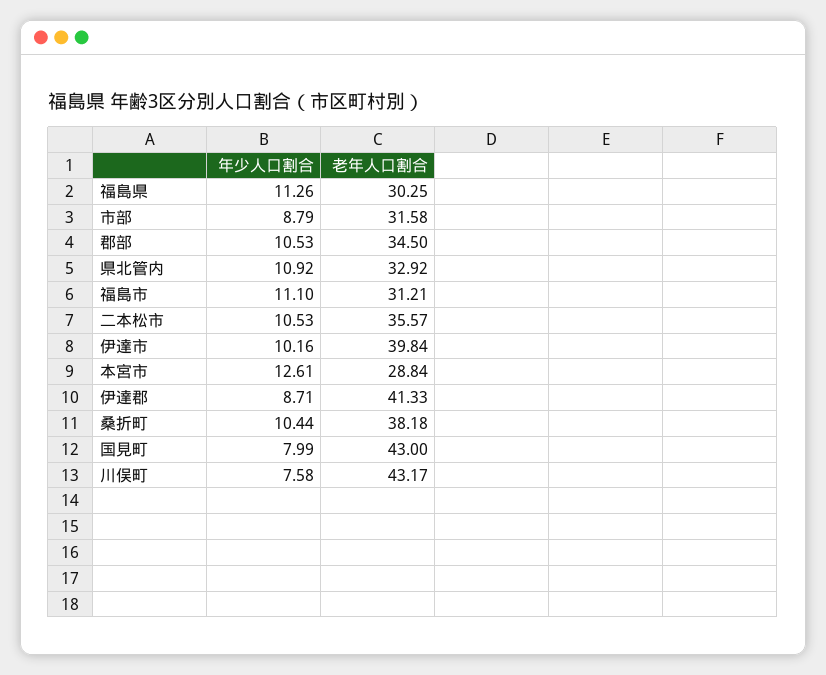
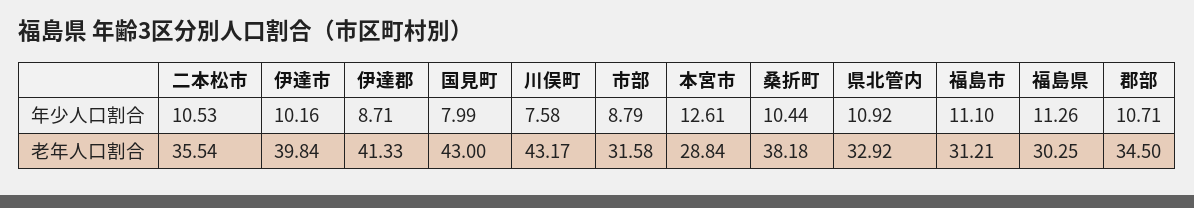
  {
    "年少人口割合": {
      "福島県": 11.26,
      "市部": 8.79,
-     "郡部": 10.53,
+     "郡部": 10.71,
      "県北管内": 10.92,
      "福島市": 11.1,
      "二本松市": 10.53,
      "伊達市": 10.16,
      "本宮市": 12.61,
      "伊達郡": 8.71,
      "桑折町": 10.44,
      "国見町": 7.99,
      "川俣町": 7.58
    },
    "老年人口割合": {
      "福島県": 30.25,
      "市部": 31.58,
      "郡部": 34.5,
      "県北管内": 32.92,
      "福島市": 31.21,
-     "二本松市": 35.57,
+     "二本松市": 35.54,
      "伊達市": 39.84,
      "本宮市": 28.84,
      "伊達郡": 41.33,
      "桑折町": 38.18,
      "国見町": 43,
      "川俣町": 43.17
    }
  }

